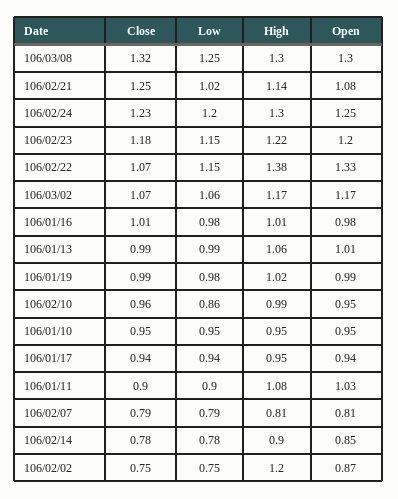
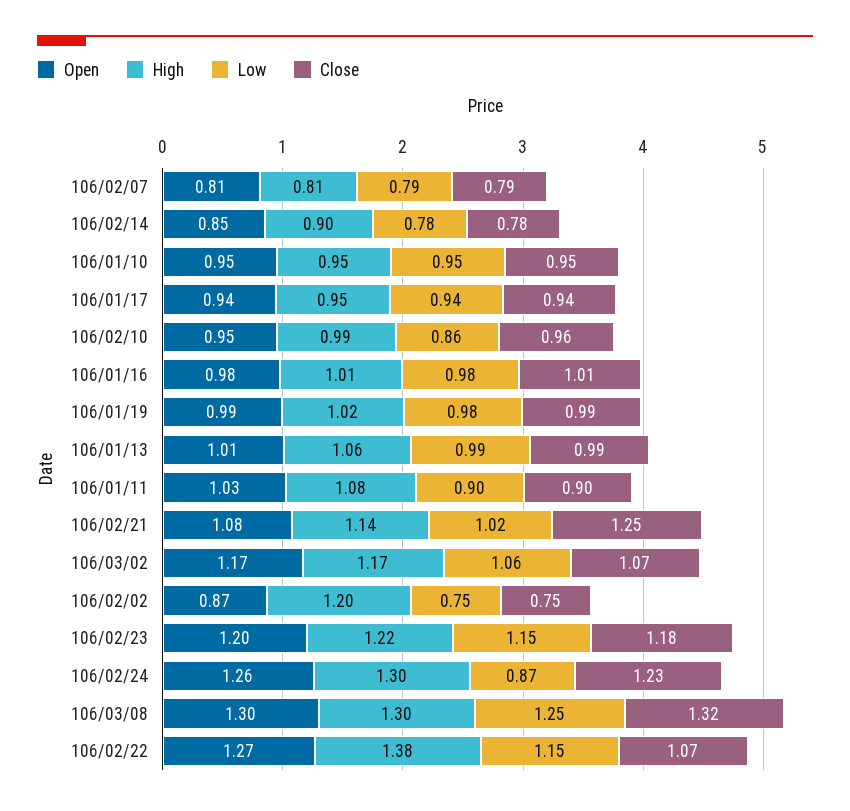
  {
    "Close": {
      "106/03/08": 1.32,
      "106/02/21": 1.25,
      "106/02/24": 1.23,
      "106/02/23": 1.18,
      "106/02/22": 1.07,
      "106/03/02": 1.07,
      "106/01/16": 1.01,
      "106/01/13": 0.99,
      "106/01/19": 0.99,
      "106/02/10": 0.96,
      "106/01/10": 0.95,
      "106/01/17": 0.94,
      "106/01/11": 0.9,
      "106/02/07": 0.79,
      "106/02/14": 0.78,
      "106/02/02": 0.75
    },
    "Low": {
      "106/03/08": 1.25,
      "106/02/21": 1.02,
-     "106/02/24": 1.2,
+     "106/02/24": 0.87,
      "106/02/23": 1.15,
      "106/02/22": 1.15,
      "106/03/02": 1.06,
      "106/01/16": 0.98,
      "106/01/13": 0.99,
      "106/01/19": 0.98,
      "106/02/10": 0.86,
      "106/01/10": 0.95,
      "106/01/17": 0.94,
      "106/01/11": 0.9,
      "106/02/07": 0.79,
      "106/02/14": 0.78,
      "106/02/02": 0.75
    },
    "High": {
      "106/03/08": 1.3,
      "106/02/21": 1.14,
      "106/02/24": 1.3,
      "106/02/23": 1.22,
      "106/02/22": 1.38,
      "106/03/02": 1.17,
      "106/01/16": 1.01,
      "106/01/13": 1.06,
      "106/01/19": 1.02,
      "106/02/10": 0.99,
      "106/01/10": 0.95,
      "106/01/17": 0.95,
      "106/01/11": 1.08,
      "106/02/07": 0.81,
      "106/02/14": 0.9,
      "106/02/02": 1.2
    },
    "Open": {
      "106/03/08": 1.3,
      "106/02/21": 1.08,
-     "106/02/24": 1.25,
+     "106/02/24": 1.26,
      "106/02/23": 1.2,
-     "106/02/22": 1.33,
+     "106/02/22": 1.27,
      "106/03/02": 1.17,
      "106/01/16": 0.98,
      "106/01/13": 1.01,
      "106/01/19": 0.99,
      "106/02/10": 0.95,
      "106/01/10": 0.95,
      "106/01/17": 0.94,
      "106/01/11": 1.03,
      "106/02/07": 0.81,
      "106/02/14": 0.85,
      "106/02/02": 0.87
    }
  }

